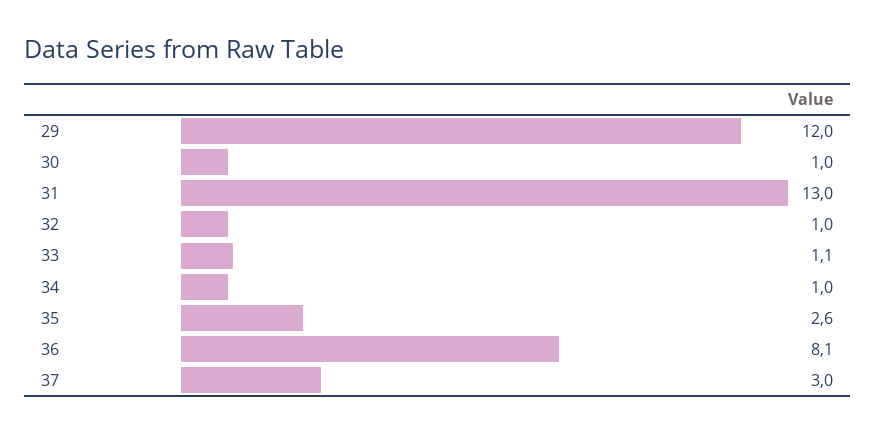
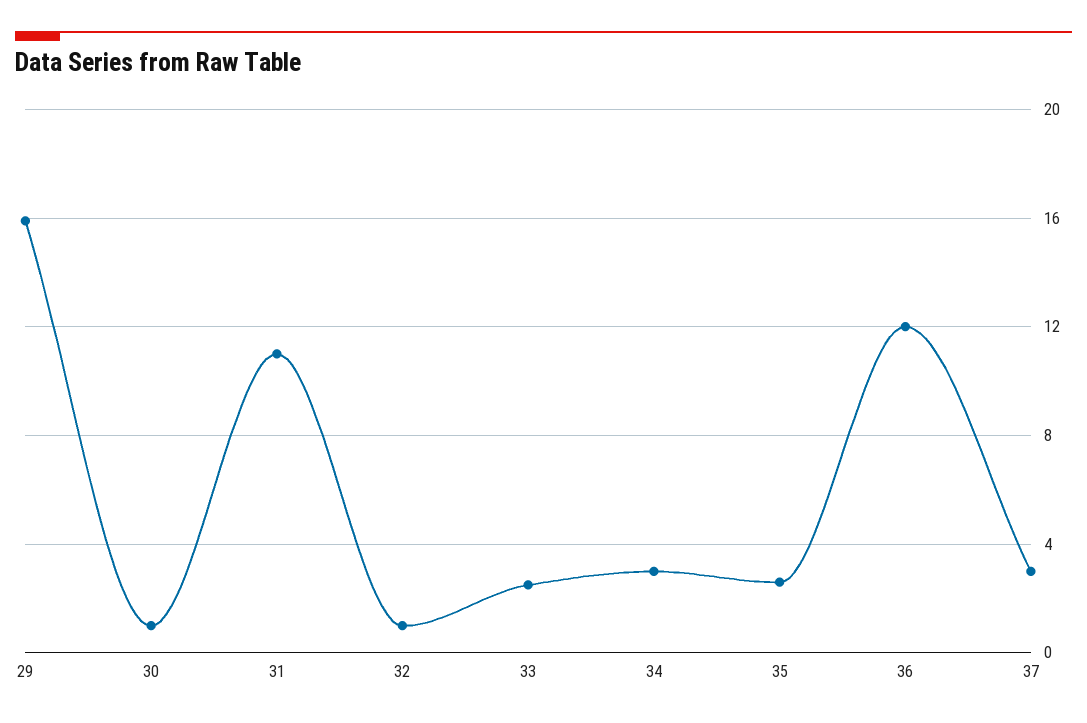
  {
-   "29": 12,
+   "29": 16,
    "30": 1,
-   "31": 13,
+   "31": 11,
    "32": 1,
-   "33": 1.1,
+   "33": 2.5,
-   "34": 1,
+   "34": 3,
    "35": 2.6,
-   "36": 8.1,
+   "36": 12,
    "37": 3
  }

